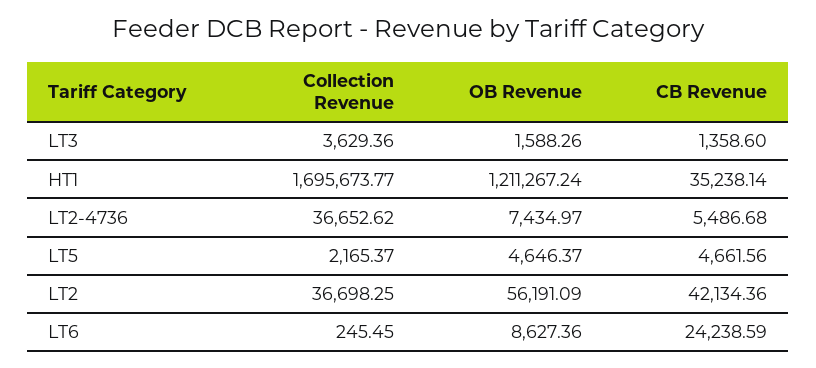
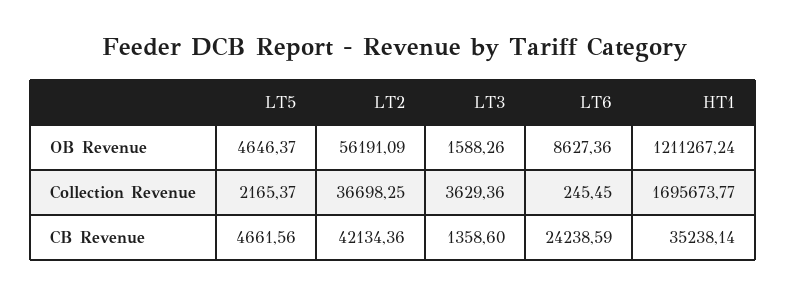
  {
    "Collection Revenue": {
      "LT3": 3629.36,
      "HT1": 1695673.77,
-     "LT2-4736": 36652.62,
      "LT5": 2165.37,
      "LT2": 36698.25,
      "LT6": 245.45
    },
    "OB Revenue": {
      "LT3": 1588.26,
      "HT1": 1211267.24,
-     "LT2-4736": 7434.97,
      "LT5": 4646.37,
      "LT2": 56191.09,
      "LT6": 8627.36
    },
    "CB Revenue": {
      "LT3": 1358.6,
      "HT1": 35238.14,
-     "LT2-4736": 5486.68,
      "LT5": 4661.56,
      "LT2": 42134.36,
      "LT6": 24238.59
    }
  }

